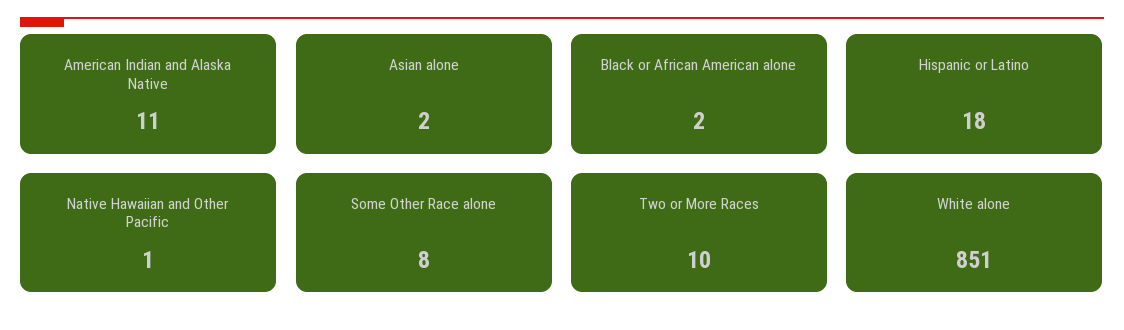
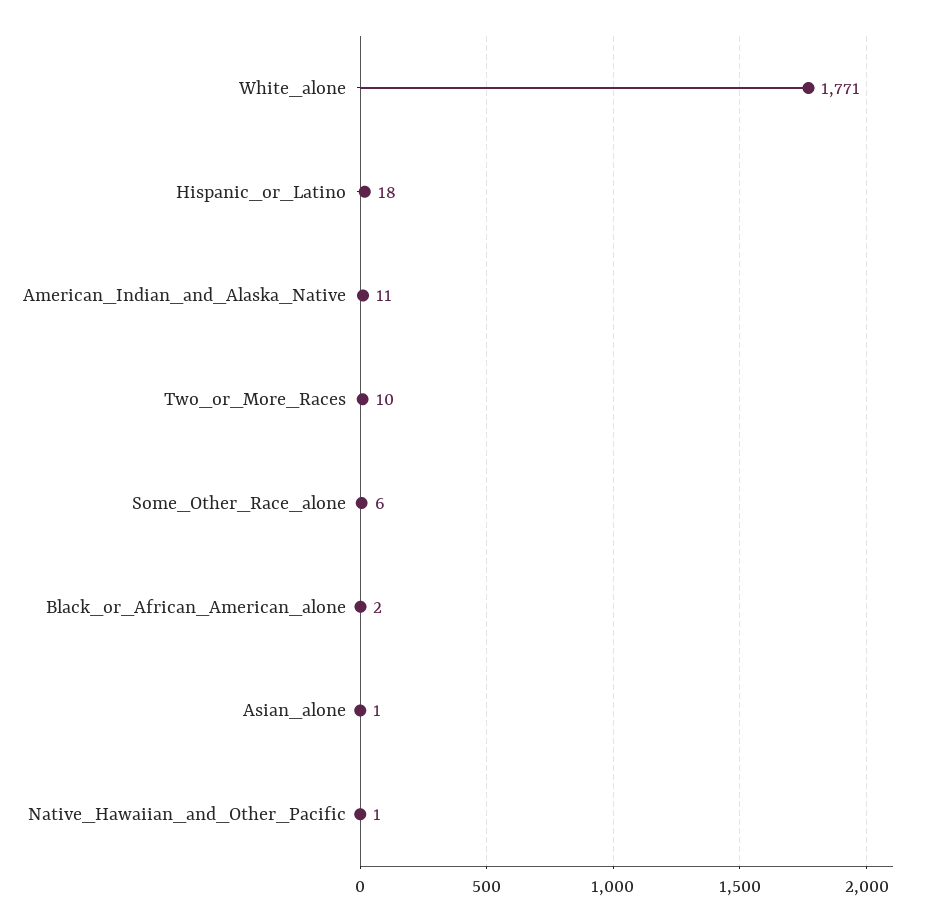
  {
    "American Indian and Alaska Native": 11,
-   "Asian alone": 2,
+   "Asian alone": 1,
    "Black or African American alone": 2,
    "Hispanic or Latino": 18,
    "Native Hawaiian and Other Pacific": 1,
-   "Some Other Race alone": 8,
+   "Some Other Race alone": 6,
    "Two or More Races": 10,
-   "White alone": 851
+   "White alone": 1771
  }

